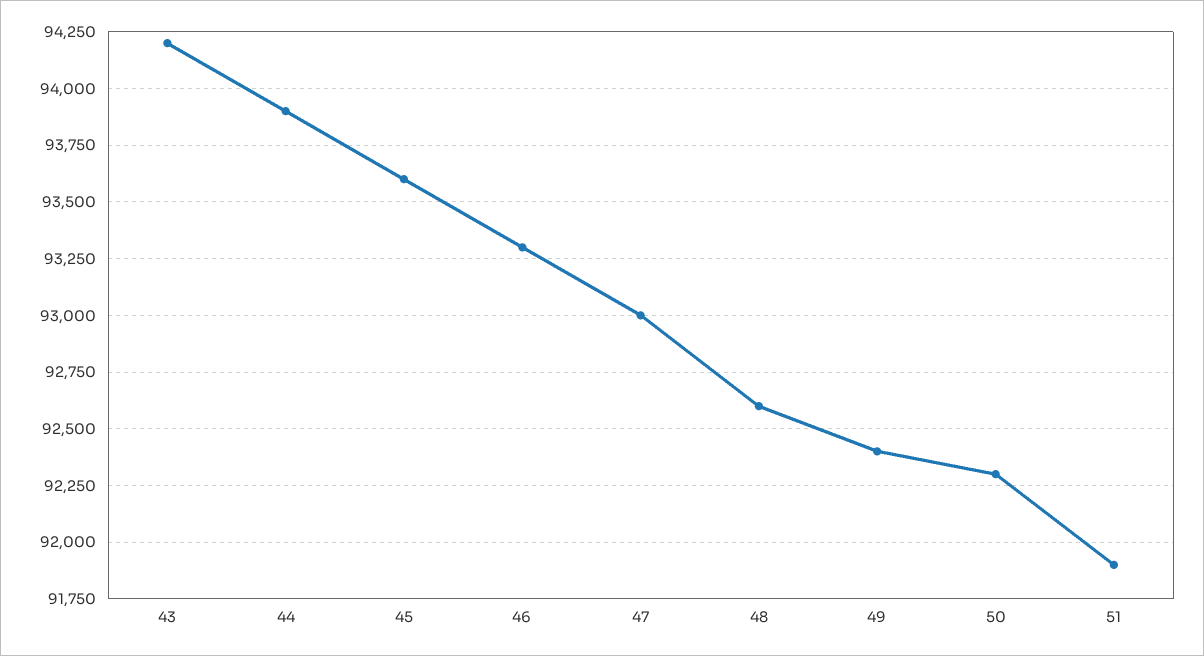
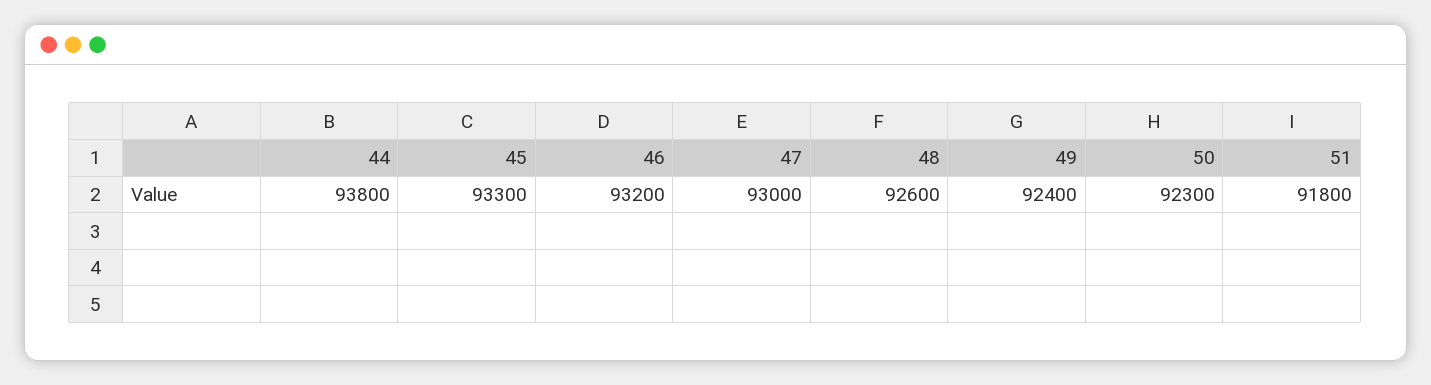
  {
-   "43": 94200,
-   "44": 93900,
+   "44": 93800,
-   "45": 93600,
+   "45": 93300,
-   "46": 93300,
+   "46": 93200,
    "47": 93000,
    "48": 92600,
    "49": 92400,
    "50": 92300,
-   "51": 91900
+   "51": 91800
  }

